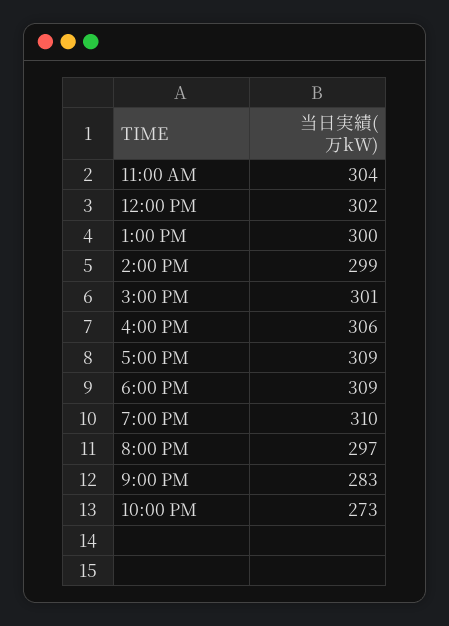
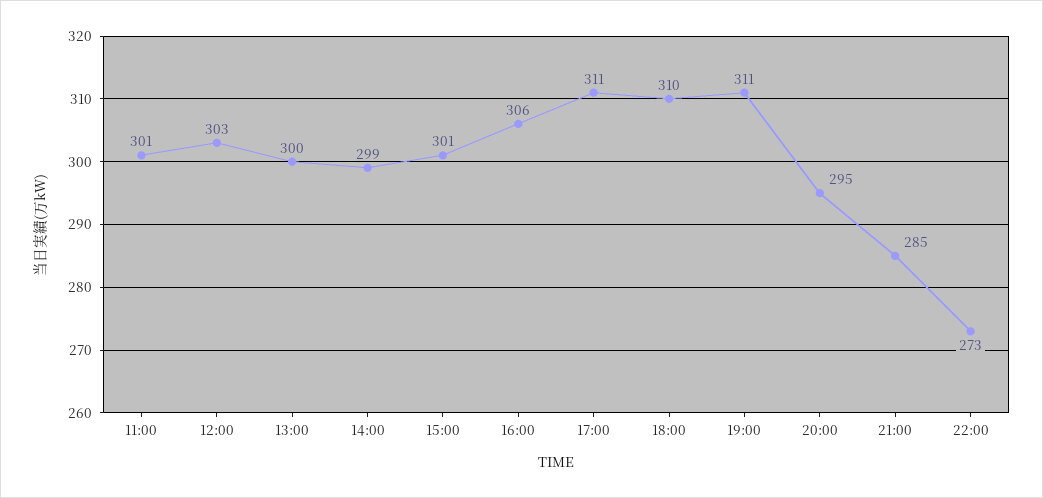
  {
-   "11:00 AM": 304,
+   "11:00 AM": 301,
-   "12:00 PM": 302,
+   "12:00 PM": 303,
    "1:00 PM": 300,
    "2:00 PM": 299,
    "3:00 PM": 301,
    "4:00 PM": 306,
-   "5:00 PM": 309,
+   "5:00 PM": 311,
-   "6:00 PM": 309,
+   "6:00 PM": 310,
-   "7:00 PM": 310,
+   "7:00 PM": 311,
-   "8:00 PM": 297,
+   "8:00 PM": 295,
-   "9:00 PM": 283,
+   "9:00 PM": 285,
    "10:00 PM": 273
  }

